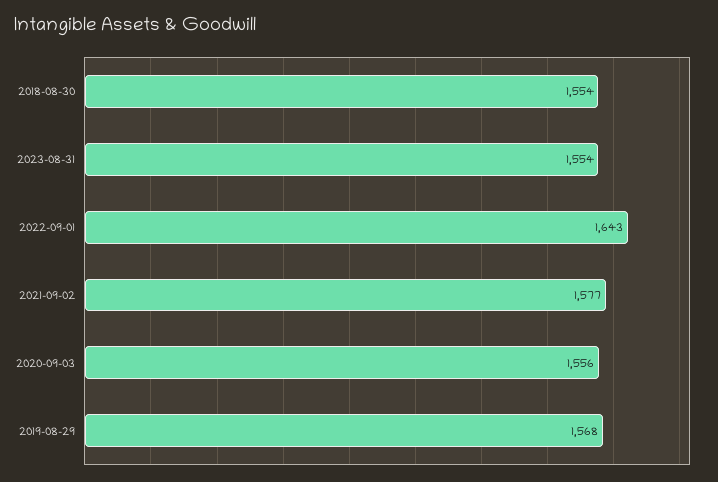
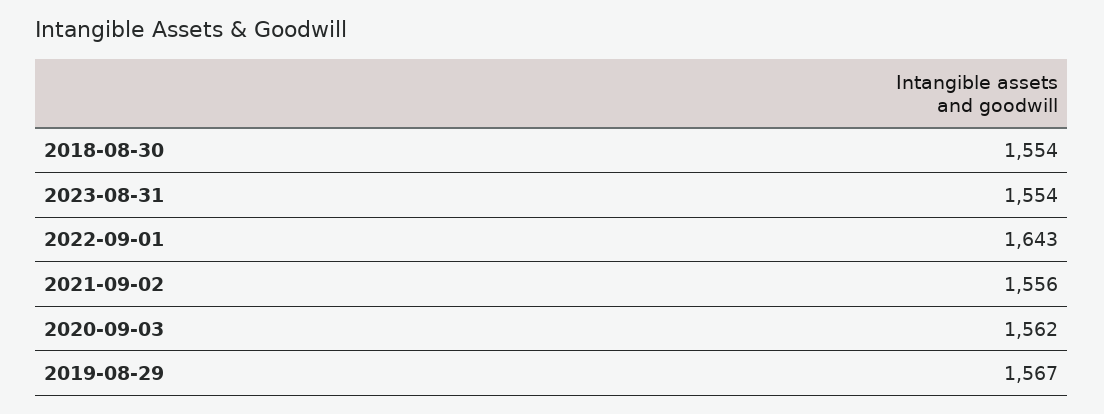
  {
    "2018-08-30": 1554,
    "2023-08-31": 1554,
    "2022-09-01": 1643,
-   "2021-09-02": 1577,
+   "2021-09-02": 1556,
-   "2020-09-03": 1556,
+   "2020-09-03": 1562,
-   "2019-08-29": 1568
+   "2019-08-29": 1567
  }

